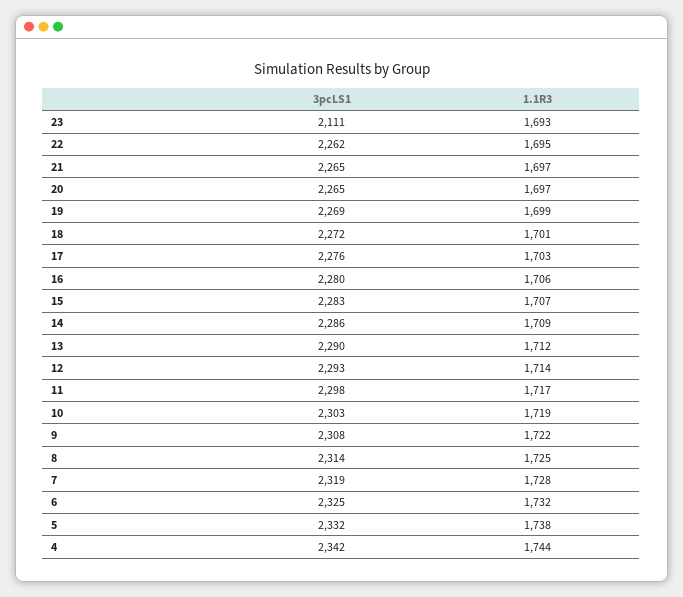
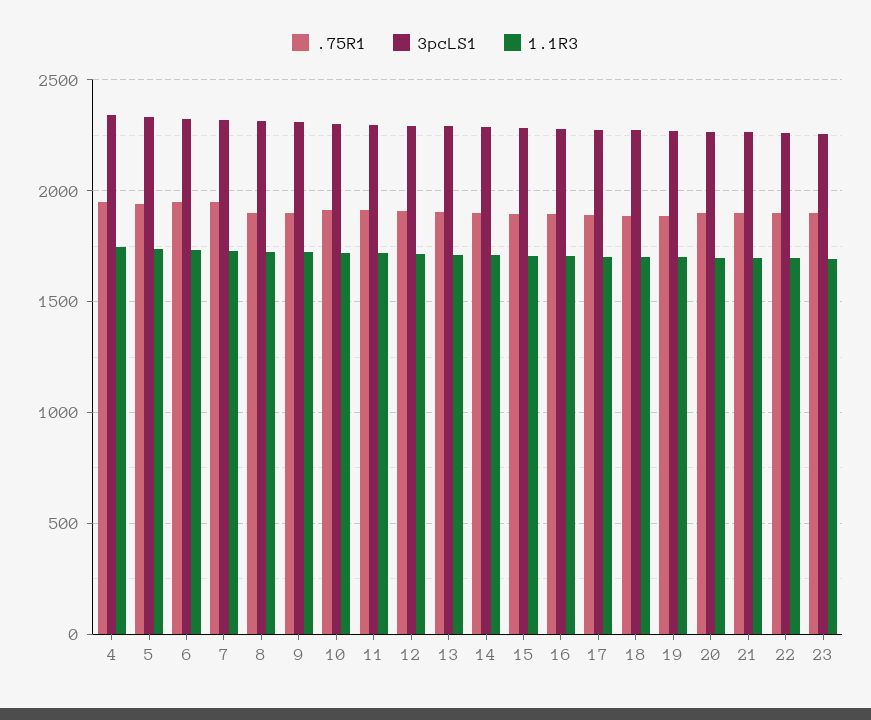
  {
    "3pcLS1": {
-     "23": 2111,
+     "23": 2250,
      "22": 2262,
      "21": 2265,
      "20": 2265,
      "19": 2269,
      "18": 2272,
      "17": 2276,
      "16": 2280,
      "15": 2283,
      "14": 2286,
      "13": 2290,
      "12": 2293,
      "11": 2298,
      "10": 2303,
      "9": 2308,
      "8": 2314,
      "7": 2319,
      "6": 2325,
      "5": 2332,
      "4": 2342
    },
    "1.1R3": {
      "23": 1693,
      "22": 1695,
      "21": 1697,
      "20": 1697,
      "19": 1699,
      "18": 1701,
      "17": 1703,
      "16": 1706,
      "15": 1707,
      "14": 1709,
      "13": 1712,
      "12": 1714,
      "11": 1717,
      "10": 1719,
      "9": 1722,
      "8": 1725,
      "7": 1728,
      "6": 1732,
      "5": 1738,
      "4": 1744
-   }
+   },
+   ".75R1": {
+     "4": 1950,
+     "5": 1950,
+     "6": 1950,
+     "7": 1950,
+     "8": 1900,
+     "9": 1900,
+     "10": 1900,
+     "11": 1900,
+     "12": 1900,
+     "13": 1900,
+     "14": 1900,
+     "15": 1900,
+     "16": 1900,
+     "17": 1900,
+     "18": 1900,
+     "19": 1900,
+     "20": 1900,
+     "21": 1900,
+     "22": 1900,
+     "23": 1900
+   }
  }

